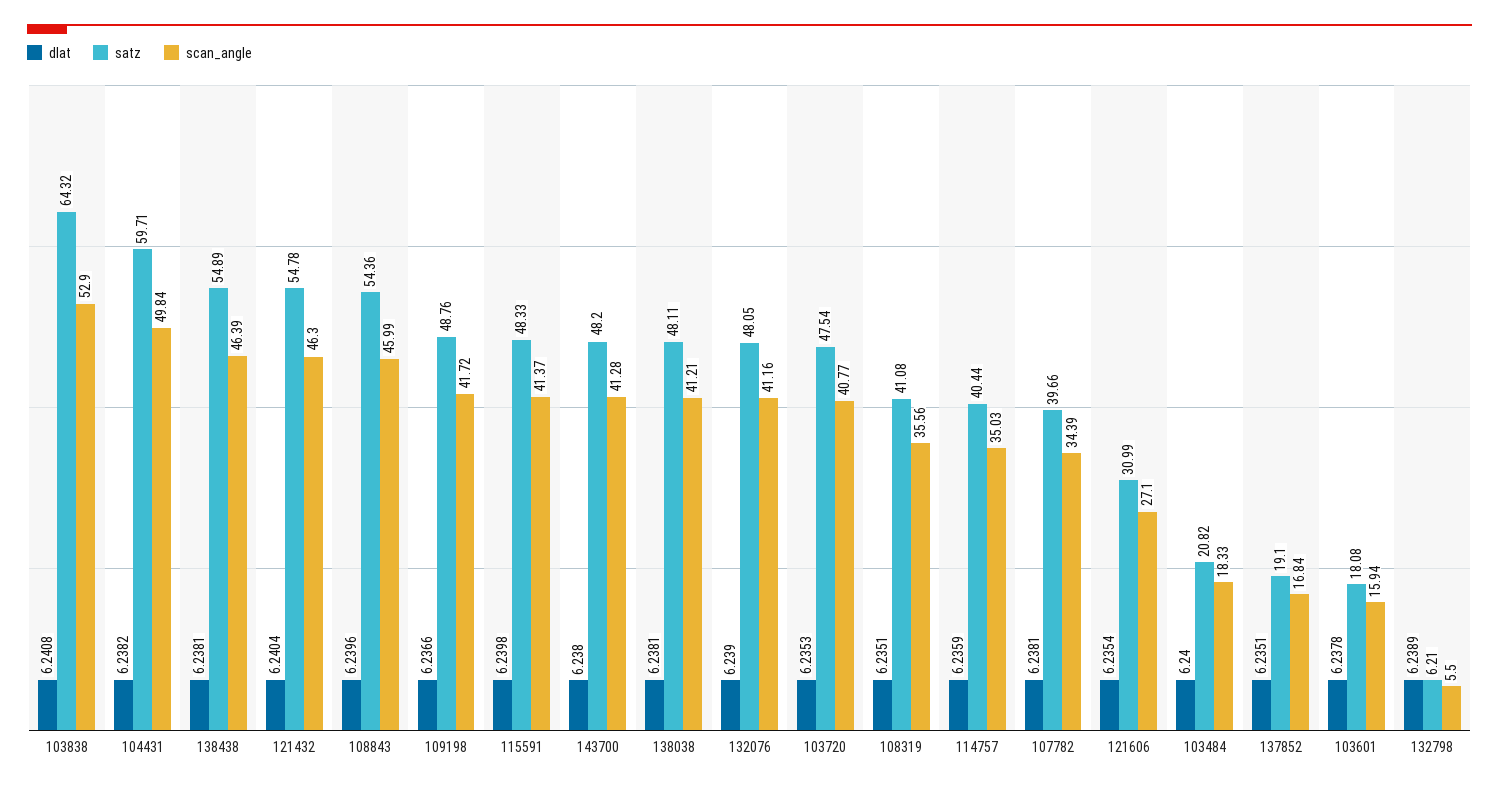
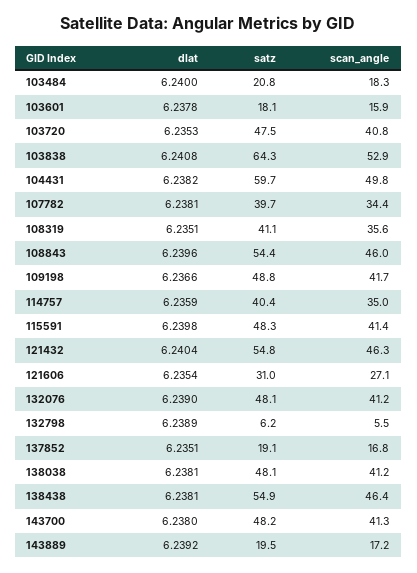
  {
    "dlat": {
      "103838": 6.2408,
      "104431": 6.2382,
      "138438": 6.2381,
      "121432": 6.2404,
      "108843": 6.2396,
      "109198": 6.2366,
      "115591": 6.2398,
      "143700": 6.238,
      "138038": 6.2381,
      "132076": 6.239,
      "103720": 6.2353,
      "108319": 6.2351,
      "114757": 6.2359,
      "107782": 6.2381,
      "121606": 6.2354,
      "103484": 6.24,
      "137852": 6.2351,
      "103601": 6.2378,
-     "132798": 6.2389
+     "132798": 6.2389,
+     "143889": 6.2392
    },
    "satz": {
      "103838": 64.32,
      "104431": 59.71,
      "138438": 54.89,
      "121432": 54.78,
      "108843": 54.36,
      "109198": 48.76,
      "115591": 48.33,
      "143700": 48.2,
      "138038": 48.11,
      "132076": 48.05,
      "103720": 47.54,
      "108319": 41.08,
      "114757": 40.44,
      "107782": 39.66,
      "121606": 30.99,
      "103484": 20.82,
      "137852": 19.1,
      "103601": 18.08,
-     "132798": 6.21
+     "132798": 6.21,
+     "143889": 19.5
    },
    "scan_angle": {
      "103838": 52.9,
      "104431": 49.84,
      "138438": 46.39,
      "121432": 46.3,
      "108843": 45.99,
      "109198": 41.72,
      "115591": 41.37,
      "143700": 41.28,
      "138038": 41.21,
      "132076": 41.16,
      "103720": 40.77,
      "108319": 35.56,
      "114757": 35.03,
      "107782": 34.39,
      "121606": 27.1,
      "103484": 18.33,
      "137852": 16.84,
      "103601": 15.94,
-     "132798": 5.5
+     "132798": 5.5,
+     "143889": 17.2
    }
  }

